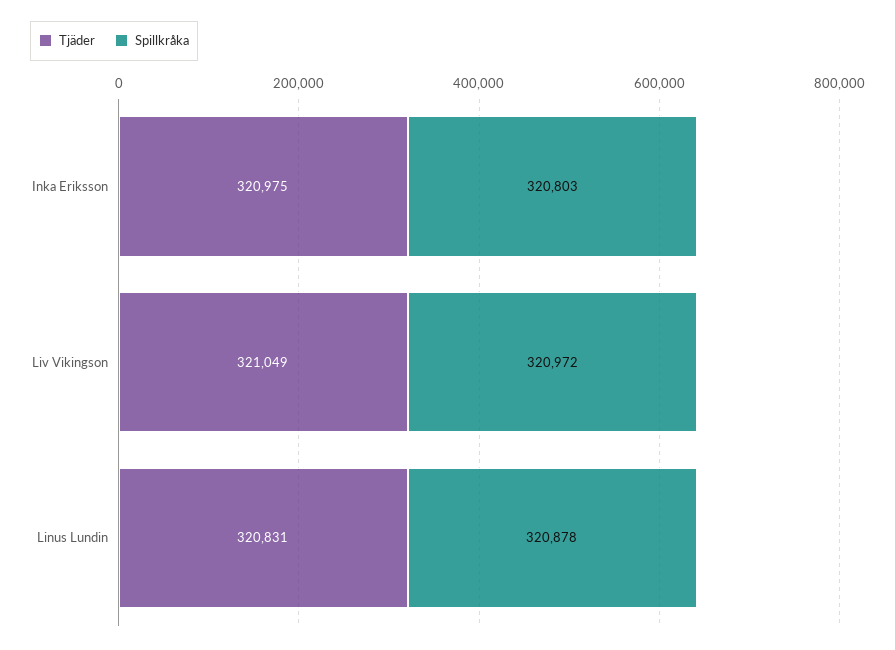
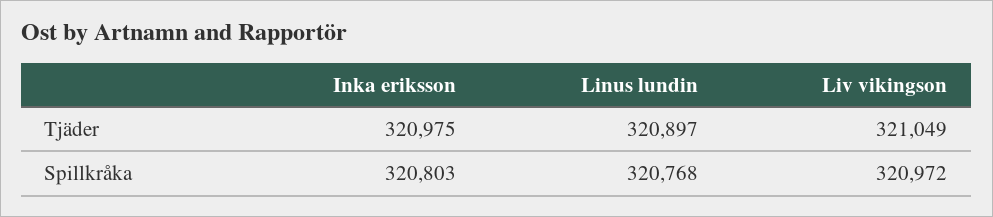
  {
    "Tjäder": {
      "Inka Eriksson": 320975,
      "Liv Vikingson": 321049,
-     "Linus Lundin": 320831
+     "Linus Lundin": 320897
    },
    "Spillkråka": {
      "Inka Eriksson": 320803,
      "Liv Vikingson": 320972,
-     "Linus Lundin": 320878
+     "Linus Lundin": 320768
    }
  }

